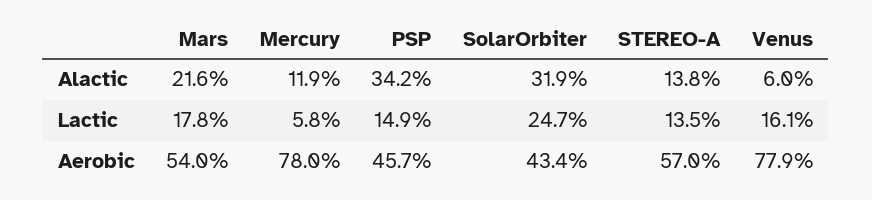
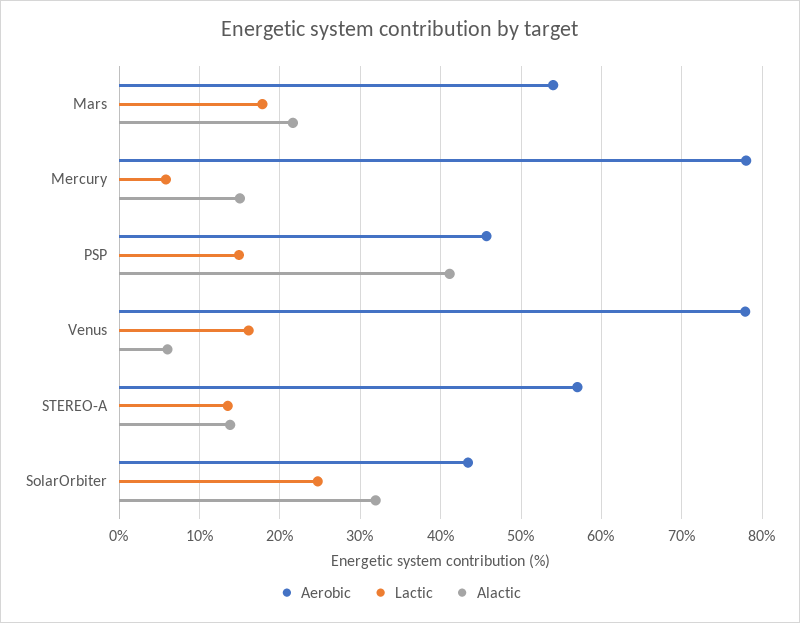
  {
    "Alactic": {
      "Mars": 21.6,
-     "Mercury": 11.9,
+     "Mercury": 15,
-     "PSP": 34.2,
+     "PSP": 41,
      "SolarOrbiter": 31.9,
      "STEREO-A": 13.8,
      "Venus": 6
    },
    "Lactic": {
      "Mars": 17.8,
      "Mercury": 5.8,
      "PSP": 14.9,
      "SolarOrbiter": 24.7,
      "STEREO-A": 13.5,
      "Venus": 16.1
    },
    "Aerobic": {
      "Mars": 54,
      "Mercury": 78,
      "PSP": 45.7,
      "SolarOrbiter": 43.4,
      "STEREO-A": 57,
      "Venus": 77.9
    }
  }

